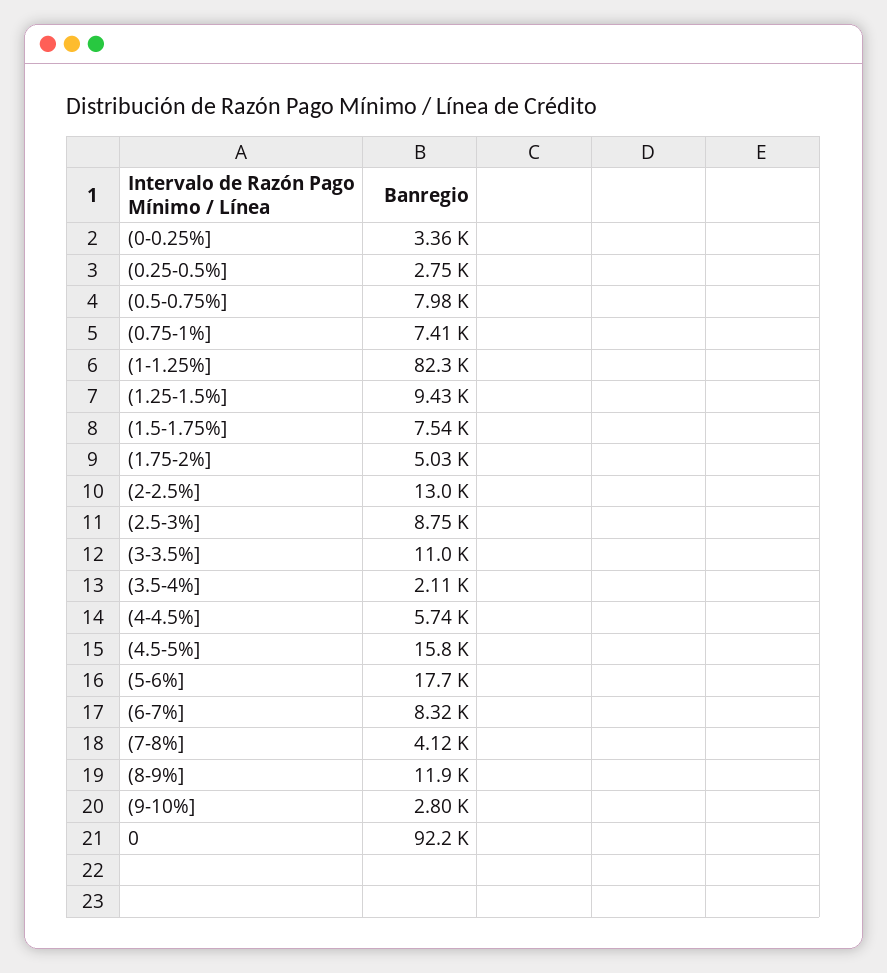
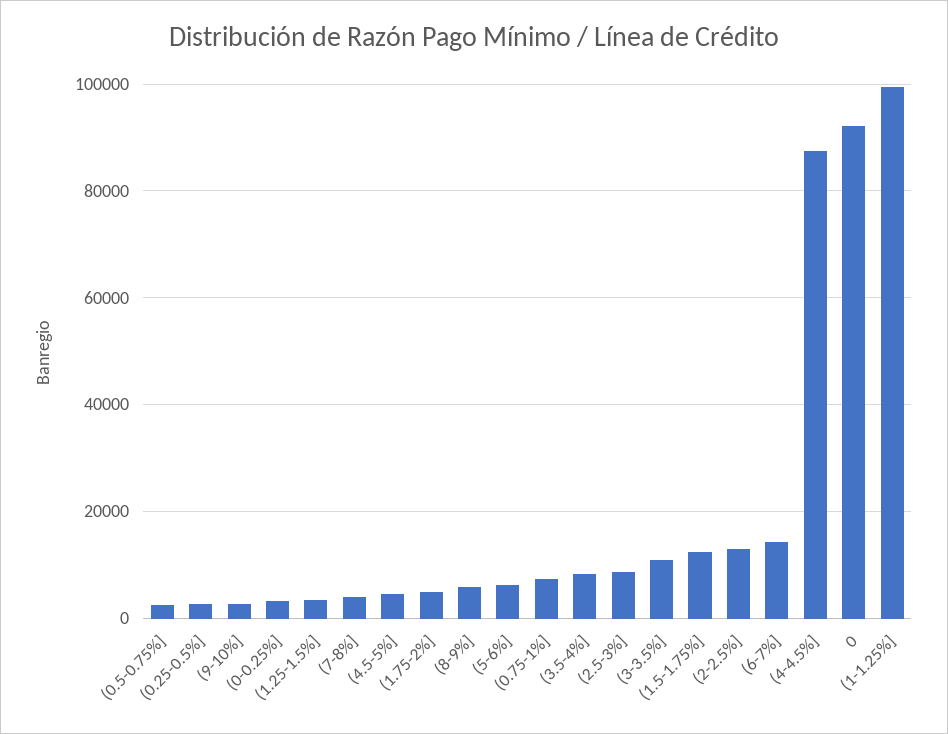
  {
    "(0-0.25%]": 3360,
    "(0.25-0.5%]": 2750,
-   "(0.5-0.75%]": 7980,
+   "(0.5-0.75%]": 2000,
    "(0.75-1%]": 7410,
-   "(1-1.25%]": 82300,
+   "(1-1.25%]": 100000,
-   "(1.25-1.5%]": 9430,
+   "(1.25-1.5%]": 4000,
-   "(1.5-1.75%]": 7540,
+   "(1.5-1.75%]": 12000,
    "(1.75-2%]": 5030,
    "(2-2.5%]": 13000,
    "(2.5-3%]": 8750,
    "(3-3.5%]": 11000,
-   "(3.5-4%]": 2110,
+   "(3.5-4%]": 8000,
-   "(4-4.5%]": 5740,
+   "(4-4.5%]": 88000,
-   "(4.5-5%]": 15800,
+   "(4.5-5%]": 4000,
-   "(5-6%]": 17700,
+   "(5-6%]": 6000,
-   "(6-7%]": 8320,
+   "(6-7%]": 14000,
    "(7-8%]": 4120,
-   "(8-9%]": 11900,
+   "(8-9%]": 6000,
    "(9-10%]": 2800,
    "0": 92200
  }

